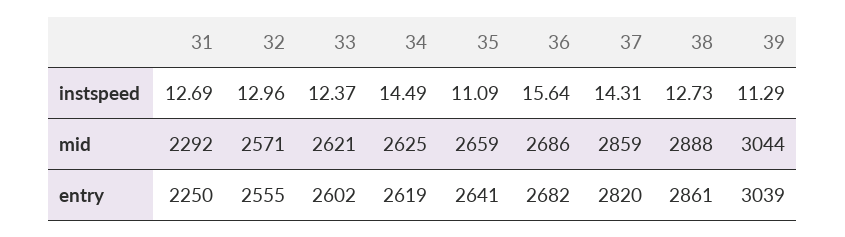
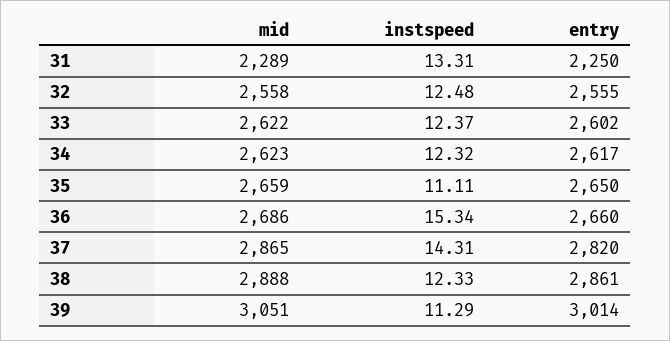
  {
    "31": {
-     "instspeed": 12.69,
+     "instspeed": 13.31,
-     "mid": 2292,
+     "mid": 2289,
      "entry": 2250
    },
    "32": {
-     "instspeed": 12.96,
+     "instspeed": 12.48,
-     "mid": 2571,
+     "mid": 2558,
      "entry": 2555
    },
    "33": {
      "instspeed": 12.37,
-     "mid": 2621,
+     "mid": 2622,
      "entry": 2602
    },
    "34": {
-     "instspeed": 14.49,
+     "instspeed": 12.32,
-     "mid": 2625,
+     "mid": 2623,
-     "entry": 2619
+     "entry": 2617
    },
    "35": {
-     "instspeed": 11.09,
+     "instspeed": 11.11,
      "mid": 2659,
-     "entry": 2641
+     "entry": 2650
    },
    "36": {
-     "instspeed": 15.64,
+     "instspeed": 15.34,
      "mid": 2686,
-     "entry": 2682
+     "entry": 2660
    },
    "37": {
      "instspeed": 14.31,
-     "mid": 2859,
+     "mid": 2865,
      "entry": 2820
    },
    "38": {
-     "instspeed": 12.73,
+     "instspeed": 12.33,
      "mid": 2888,
      "entry": 2861
    },
    "39": {
      "instspeed": 11.29,
-     "mid": 3044,
+     "mid": 3051,
-     "entry": 3039
+     "entry": 3014
    }
  }

